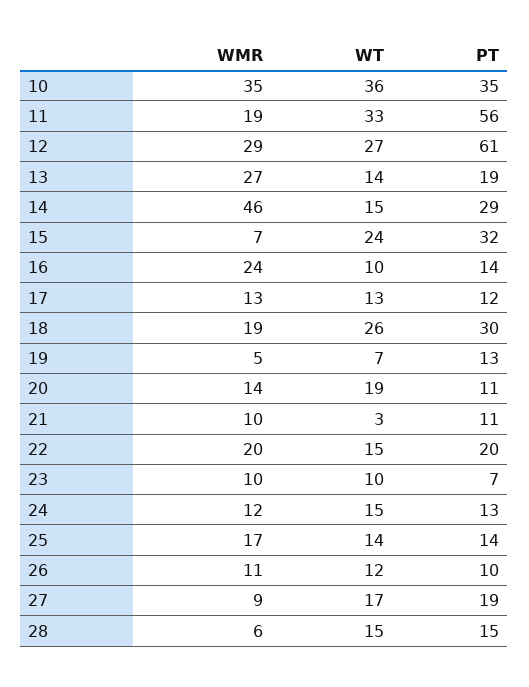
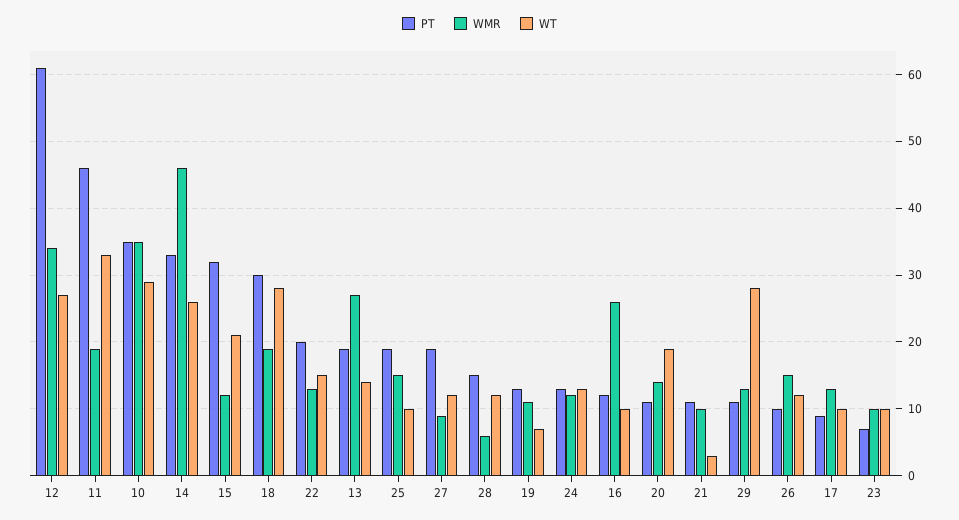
  {
    "WMR": {
      "10": 35,
      "11": 19,
-     "12": 29,
+     "12": 34,
      "13": 27,
      "14": 46,
-     "15": 7,
+     "15": 12,
-     "16": 24,
+     "16": 26,
      "17": 13,
      "18": 19,
-     "19": 5,
+     "19": 11,
      "20": 14,
      "21": 10,
-     "22": 20,
+     "22": 13,
      "23": 10,
      "24": 12,
-     "25": 17,
+     "25": 15,
-     "26": 11,
+     "26": 15,
      "27": 9,
-     "28": 6
+     "28": 6,
+     "29": 13
    },
    "WT": {
-     "10": 36,
+     "10": 29,
      "11": 33,
      "12": 27,
      "13": 14,
-     "14": 15,
+     "14": 26,
-     "15": 24,
+     "15": 21,
      "16": 10,
-     "17": 13,
+     "17": 10,
-     "18": 26,
+     "18": 28,
      "19": 7,
      "20": 19,
      "21": 3,
      "22": 15,
      "23": 10,
-     "24": 15,
+     "24": 13,
-     "25": 14,
+     "25": 10,
      "26": 12,
-     "27": 17,
+     "27": 12,
-     "28": 15
+     "28": 12,
+     "29": 28
    },
    "PT": {
      "10": 35,
-     "11": 56,
+     "11": 46,
      "12": 61,
      "13": 19,
-     "14": 29,
+     "14": 33,
      "15": 32,
-     "16": 14,
+     "16": 12,
-     "17": 12,
+     "17": 9,
      "18": 30,
      "19": 13,
      "20": 11,
      "21": 11,
      "22": 20,
      "23": 7,
      "24": 13,
-     "25": 14,
+     "25": 19,
      "26": 10,
      "27": 19,
-     "28": 15
+     "28": 15,
+     "29": 11
    }
  }

